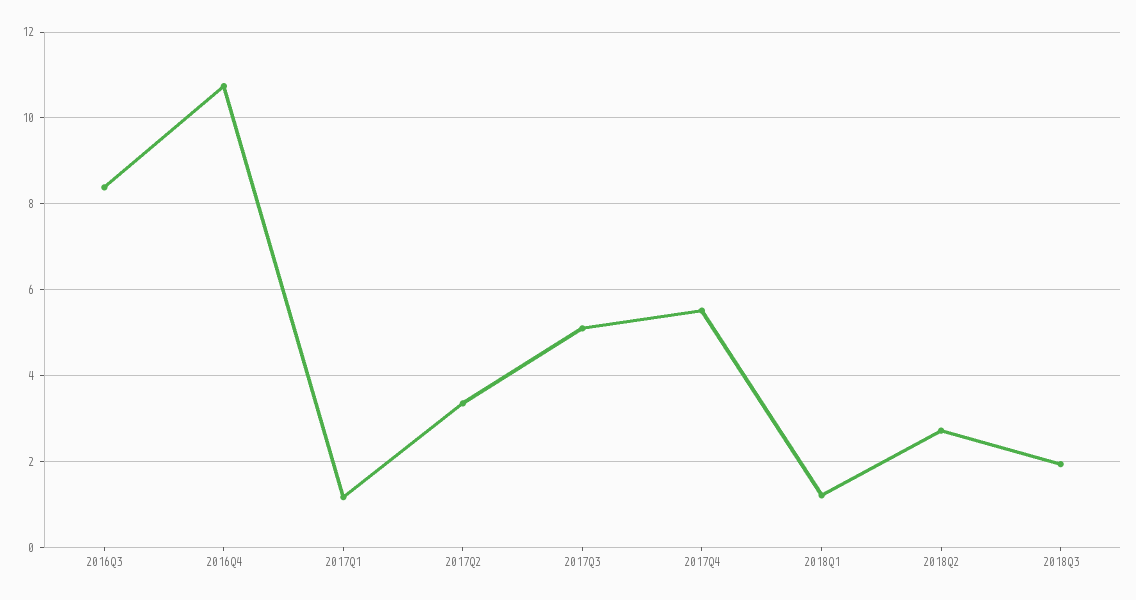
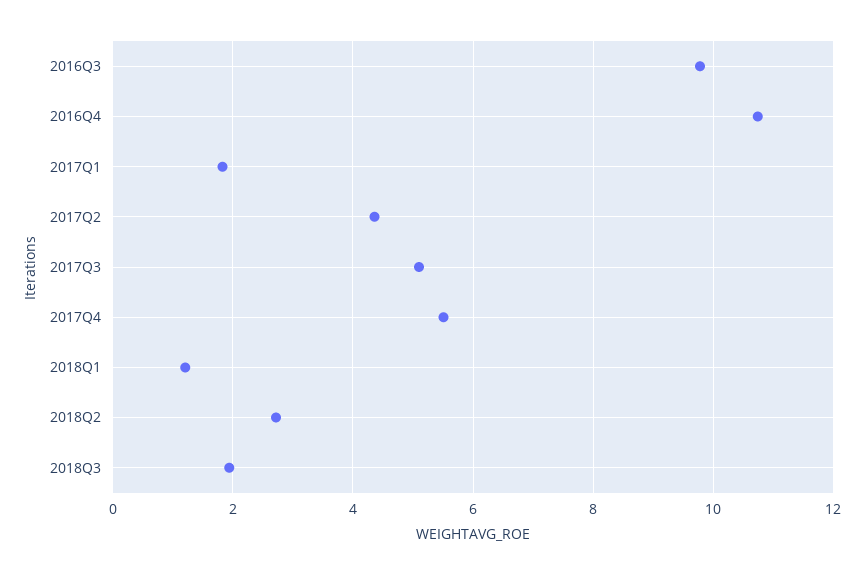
  {
-   "2016Q3": 8.4,
+   "2016Q3": 9.8,
    "2016Q4": 10.8,
-   "2017Q1": 1.2,
+   "2017Q1": 1.8,
-   "2017Q2": 3.4,
+   "2017Q2": 4.4,
    "2017Q3": 5.2,
    "2017Q4": 5.6,
    "2018Q1": 1.2,
    "2018Q2": 2.8,
    "2018Q3": 2
  }

